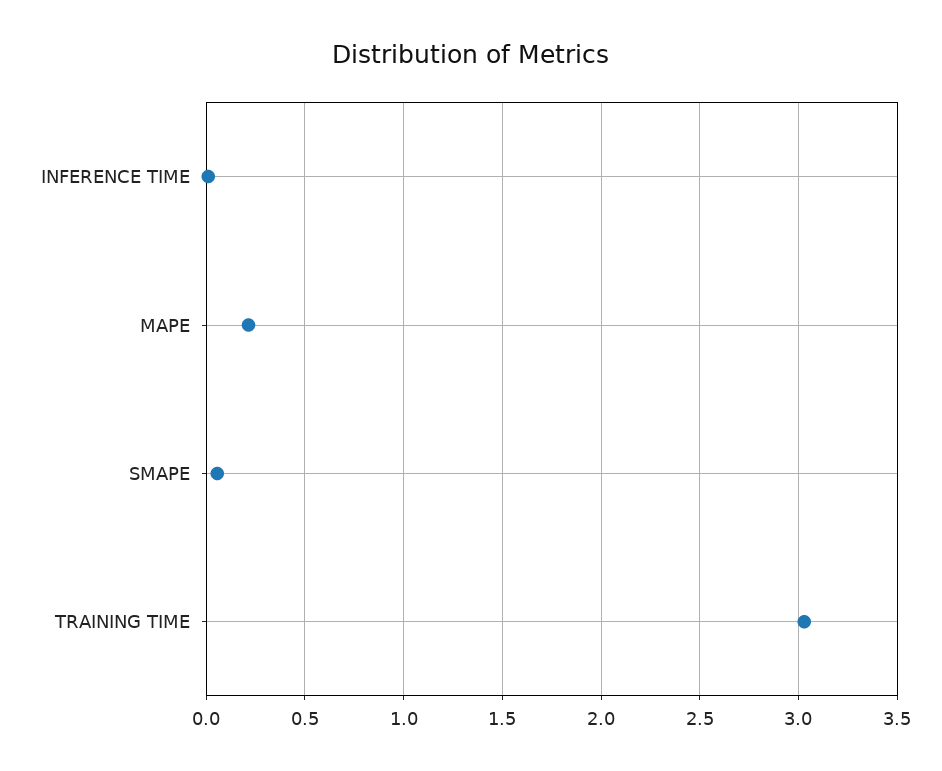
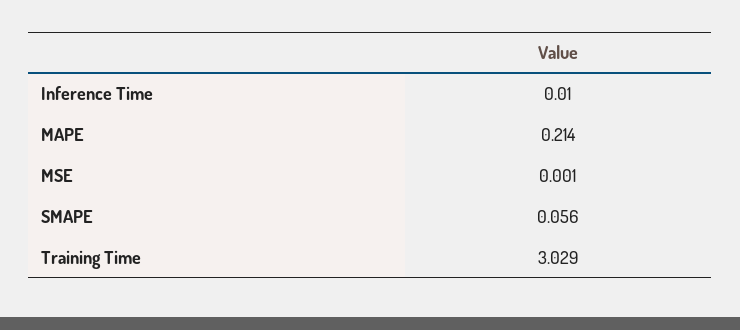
  {
    "INFERENCE TIME": 0.01,
    "MAPE": 0.214,
    "SMAPE": 0.056,
-   "TRAINING TIME": 3.029
+   "TRAINING TIME": 3.029,
+   "MSE": 0.001
  }

